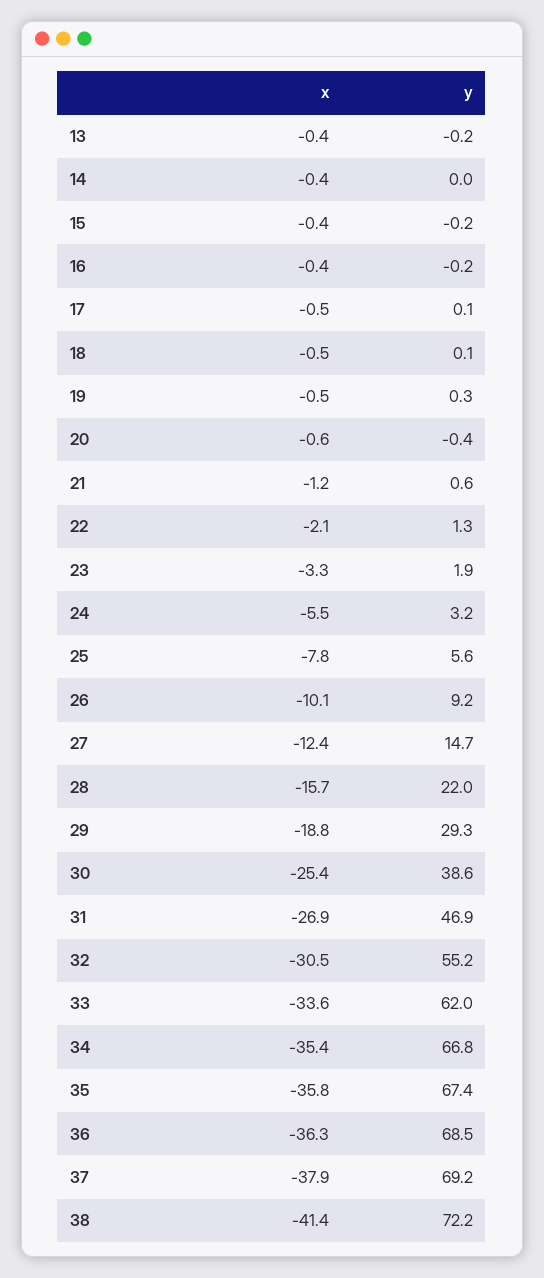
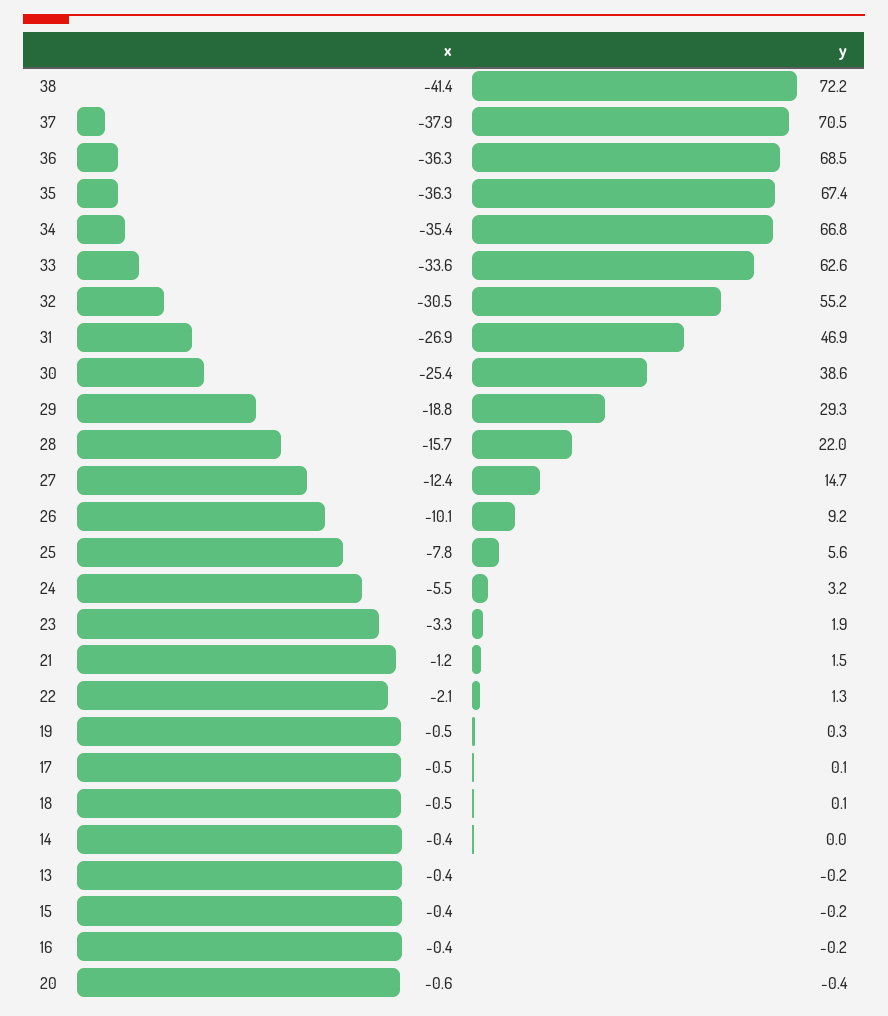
  {
    "x": {
      "13": -0.4,
      "14": -0.4,
      "15": -0.4,
      "16": -0.4,
      "17": -0.5,
      "18": -0.5,
      "19": -0.5,
      "20": -0.6,
      "21": -1.2,
      "22": -2.1,
      "23": -3.3,
      "24": -5.5,
      "25": -7.8,
      "26": -10.1,
      "27": -12.4,
      "28": -15.7,
      "29": -18.8,
      "30": -25.4,
      "31": -26.9,
      "32": -30.5,
      "33": -33.6,
      "34": -35.4,
-     "35": -35.8,
+     "35": -36.3,
      "36": -36.3,
      "37": -37.9,
      "38": -41.4
    },
    "y": {
      "13": -0.2,
      "14": 0,
      "15": -0.2,
      "16": -0.2,
      "17": 0.1,
      "18": 0.1,
      "19": 0.3,
      "20": -0.4,
-     "21": 0.6,
+     "21": 1.5,
      "22": 1.3,
      "23": 1.9,
      "24": 3.2,
      "25": 5.6,
      "26": 9.2,
      "27": 14.7,
      "28": 22,
      "29": 29.3,
      "30": 38.6,
      "31": 46.9,
      "32": 55.2,
-     "33": 62,
+     "33": 62.6,
      "34": 66.8,
      "35": 67.4,
      "36": 68.5,
-     "37": 69.2,
+     "37": 70.5,
      "38": 72.2
    }
  }

